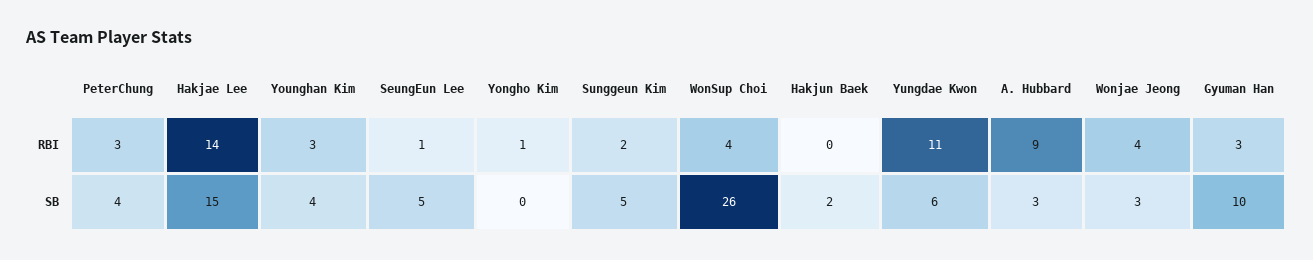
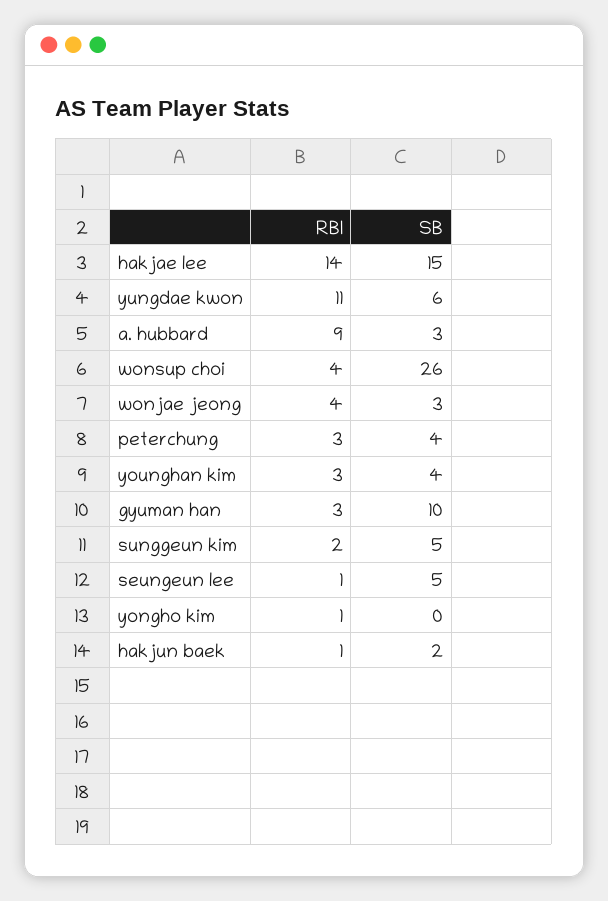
  {
    "PeterChung": {
      "RBI": 3,
      "SB": 4
    },
    "Hakjae Lee": {
      "RBI": 14,
      "SB": 15
    },
    "Younghan Kim": {
      "RBI": 3,
      "SB": 4
    },
    "SeungEun Lee": {
      "RBI": 1,
      "SB": 5
    },
    "Yongho Kim": {
      "RBI": 1,
      "SB": 0
    },
    "Sunggeun Kim": {
      "RBI": 2,
      "SB": 5
    },
    "WonSup Choi": {
      "RBI": 4,
      "SB": 26
    },
    "Hakjun Baek": {
-     "RBI": 0,
+     "RBI": 1,
      "SB": 2
    },
    "Yungdae Kwon": {
      "RBI": 11,
      "SB": 6
    },
    "A. Hubbard": {
      "RBI": 9,
      "SB": 3
    },
    "Wonjae Jeong": {
      "RBI": 4,
      "SB": 3
    },
    "Gyuman Han": {
      "RBI": 3,
      "SB": 10
    }
  }

